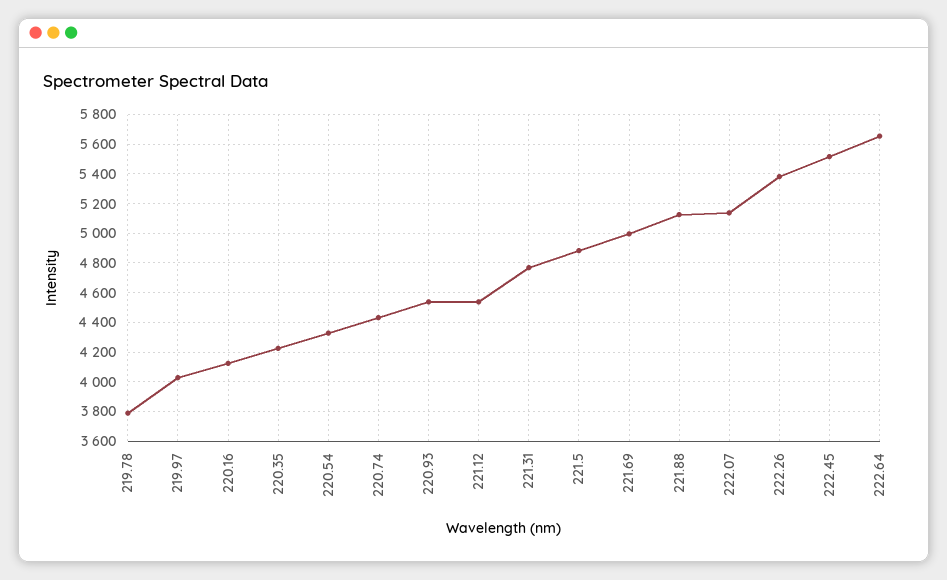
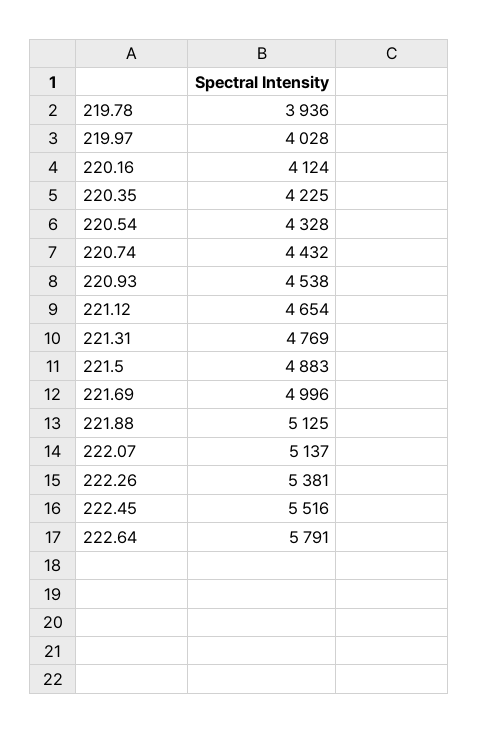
  {
-   "219.78": 3800,
+   "219.78": 3936,
    "219.97": 4028,
    "220.16": 4124,
    "220.35": 4225,
    "220.54": 4328,
    "220.74": 4432,
    "220.93": 4538,
-   "221.12": 4550,
+   "221.12": 4654,
    "221.31": 4769,
    "221.5": 4883,
    "221.69": 4996,
    "221.88": 5125,
    "222.07": 5137,
    "222.26": 5381,
    "222.45": 5516,
-   "222.64": 5650
+   "222.64": 5791
  }

